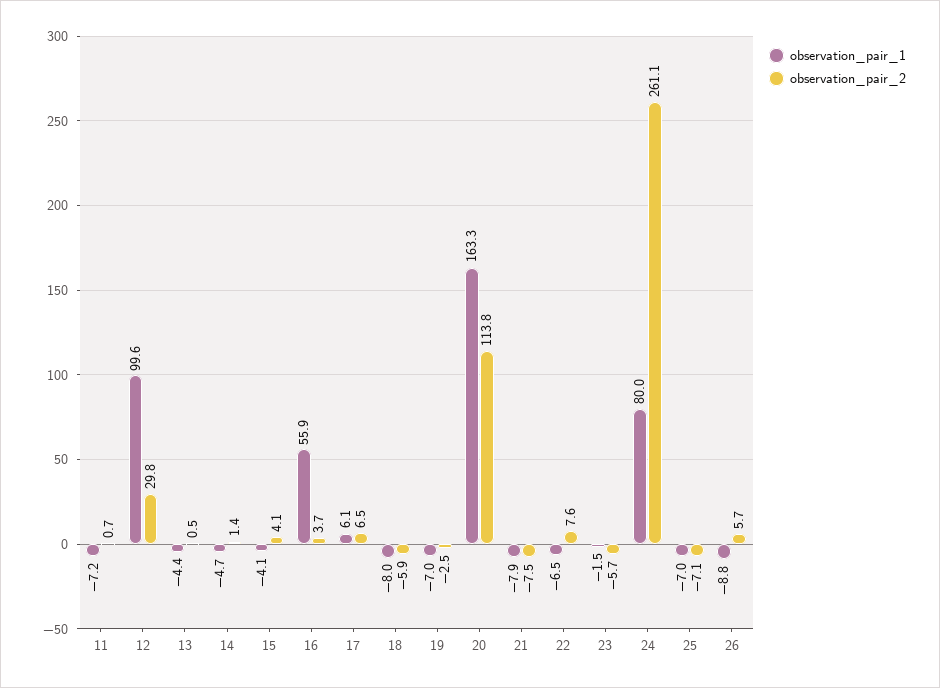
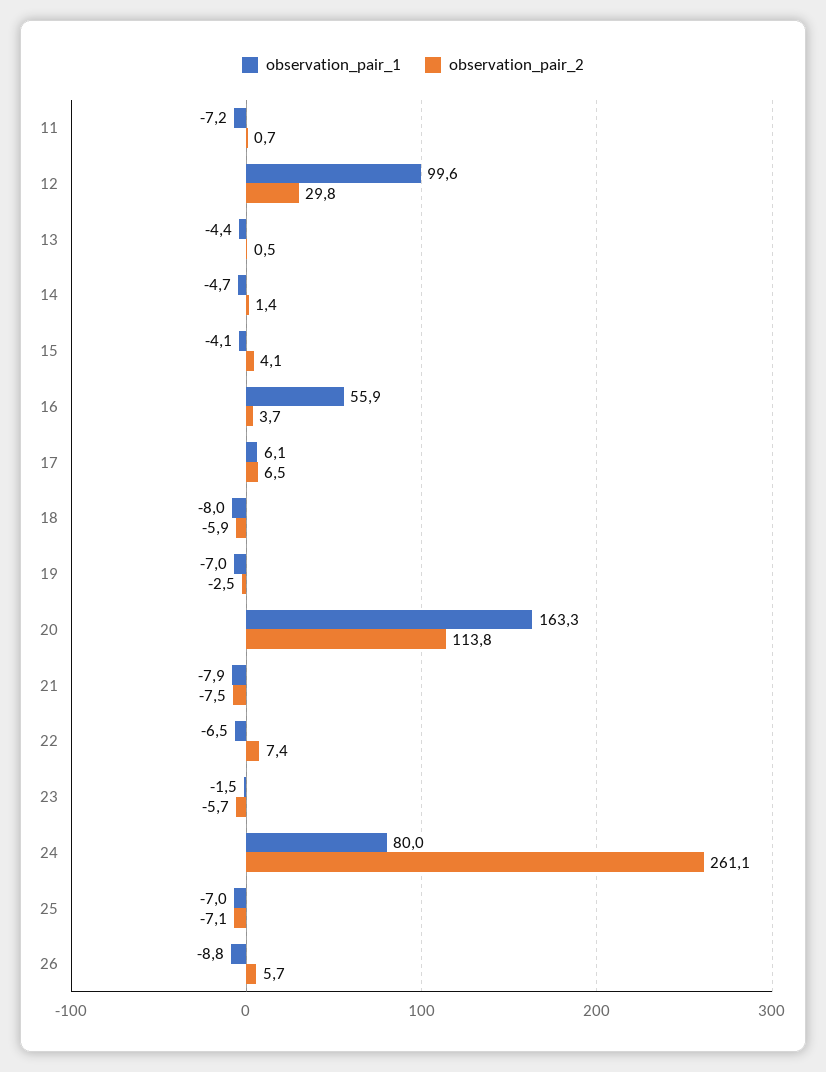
  {
    "observation_pair_1": {
      "11": -7.2,
      "12": 99.6,
      "13": -4.4,
      "14": -4.7,
      "15": -4.1,
      "16": 55.9,
      "17": 6.1,
      "18": -8,
      "19": -7,
      "20": 163.3,
      "21": -7.9,
      "22": -6.5,
      "23": -1.5,
      "24": 80,
      "25": -7,
      "26": -8.8
    },
    "observation_pair_2": {
      "11": 0.7,
      "12": 29.8,
      "13": 0.5,
      "14": 1.4,
      "15": 4.1,
      "16": 3.7,
      "17": 6.5,
      "18": -5.9,
      "19": -2.5,
      "20": 113.8,
      "21": -7.5,
-     "22": 7.6,
+     "22": 7.4,
      "23": -5.7,
      "24": 261.1,
      "25": -7.1,
      "26": 5.7
    }
  }

